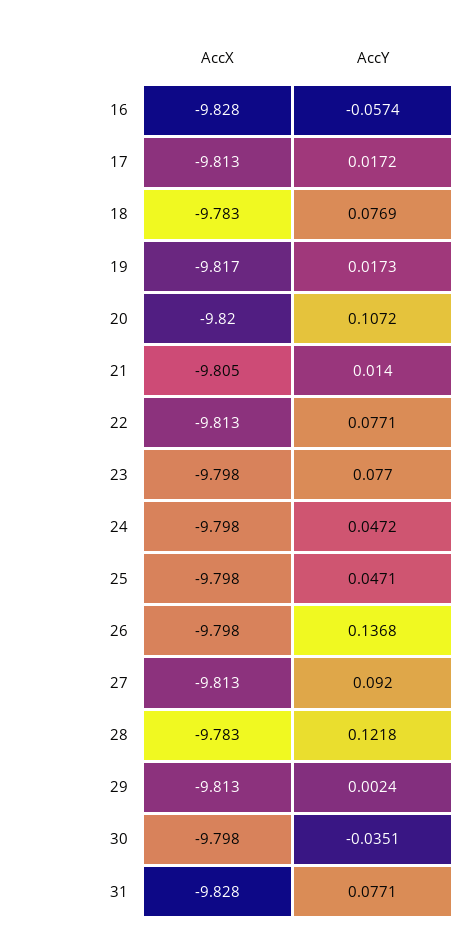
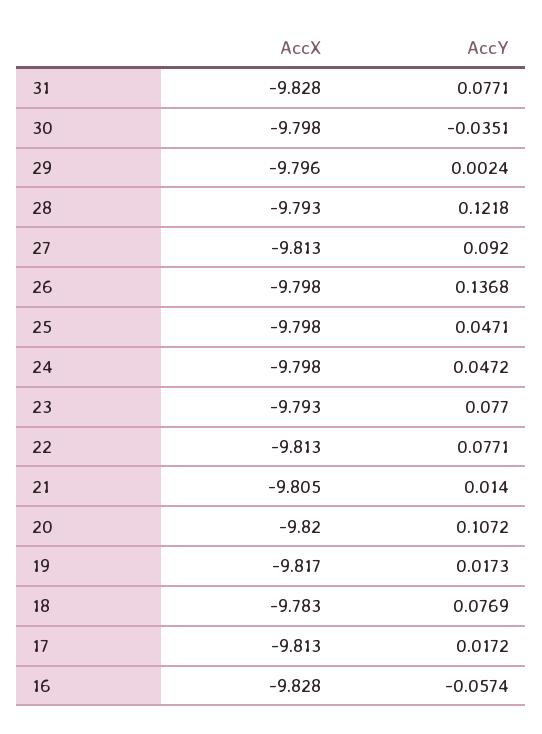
  {
    "AccX": {
      "16": -9.828,
      "17": -9.813,
      "18": -9.783,
      "19": -9.817,
      "20": -9.82,
      "21": -9.805,
      "22": -9.813,
-     "23": -9.798,
+     "23": -9.793,
      "24": -9.798,
      "25": -9.798,
      "26": -9.798,
      "27": -9.813,
-     "28": -9.783,
+     "28": -9.793,
-     "29": -9.813,
+     "29": -9.796,
      "30": -9.798,
      "31": -9.828
    },
    "AccY": {
      "16": -0.0574,
      "17": 0.0172,
      "18": 0.0769,
      "19": 0.0173,
      "20": 0.1072,
      "21": 0.014,
      "22": 0.0771,
      "23": 0.077,
      "24": 0.0472,
      "25": 0.0471,
      "26": 0.1368,
      "27": 0.092,
      "28": 0.1218,
      "29": 0.0024,
      "30": -0.0351,
      "31": 0.0771
    }
  }

